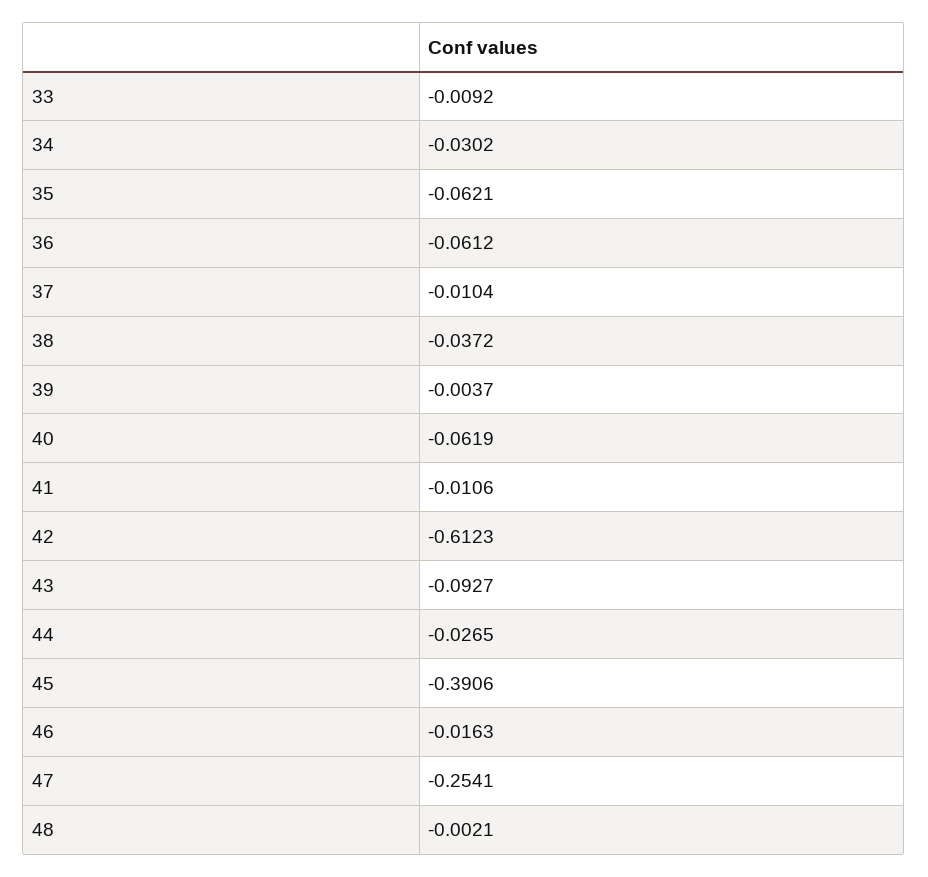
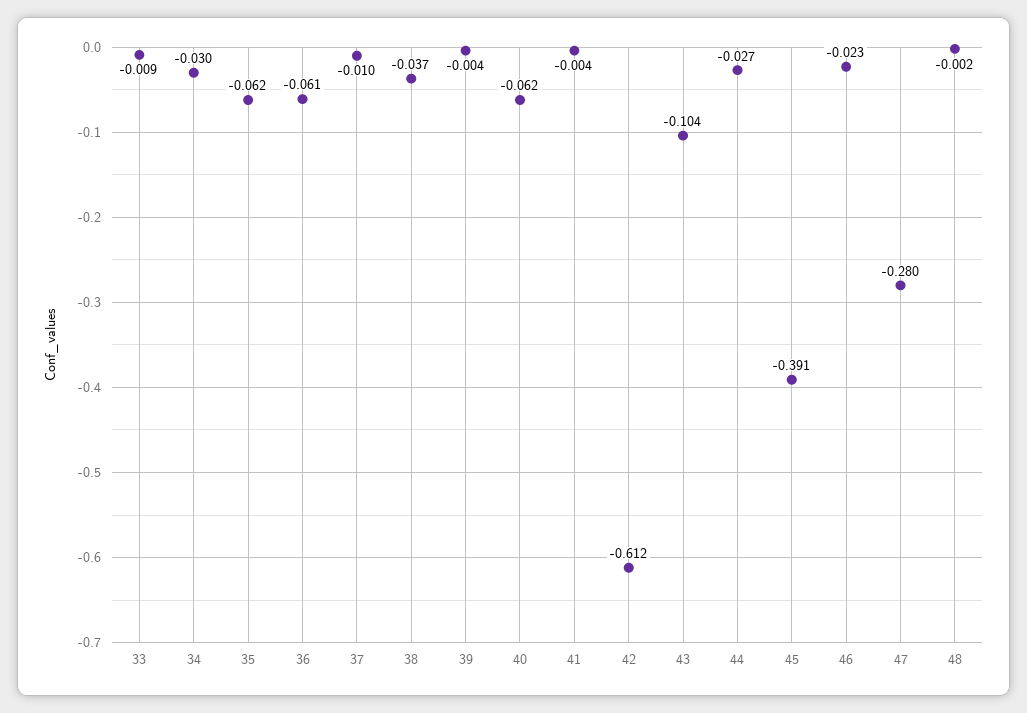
  {
    "33": -0.0092,
    "34": -0.0302,
    "35": -0.0621,
    "36": -0.0612,
    "37": -0.0104,
    "38": -0.0372,
    "39": -0.0037,
    "40": -0.0619,
-   "41": -0.0106,
+   "41": -0.004,
    "42": -0.6123,
-   "43": -0.0927,
+   "43": -0.104,
    "44": -0.0265,
    "45": -0.3906,
-   "46": -0.0163,
+   "46": -0.023,
-   "47": -0.2541,
+   "47": -0.28,
    "48": -0.0021
  }

